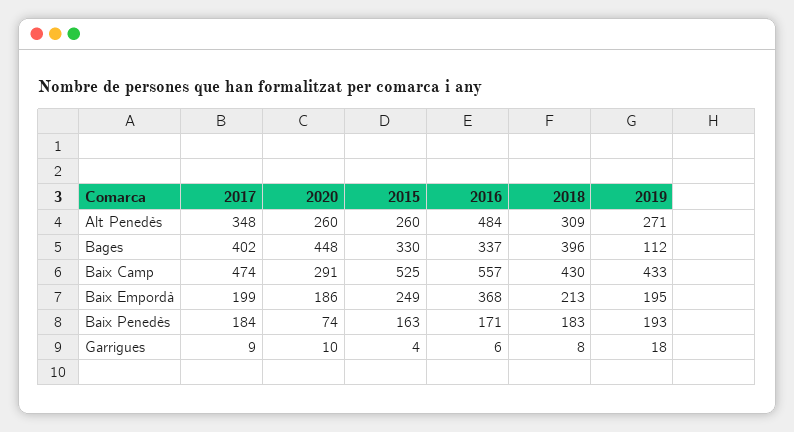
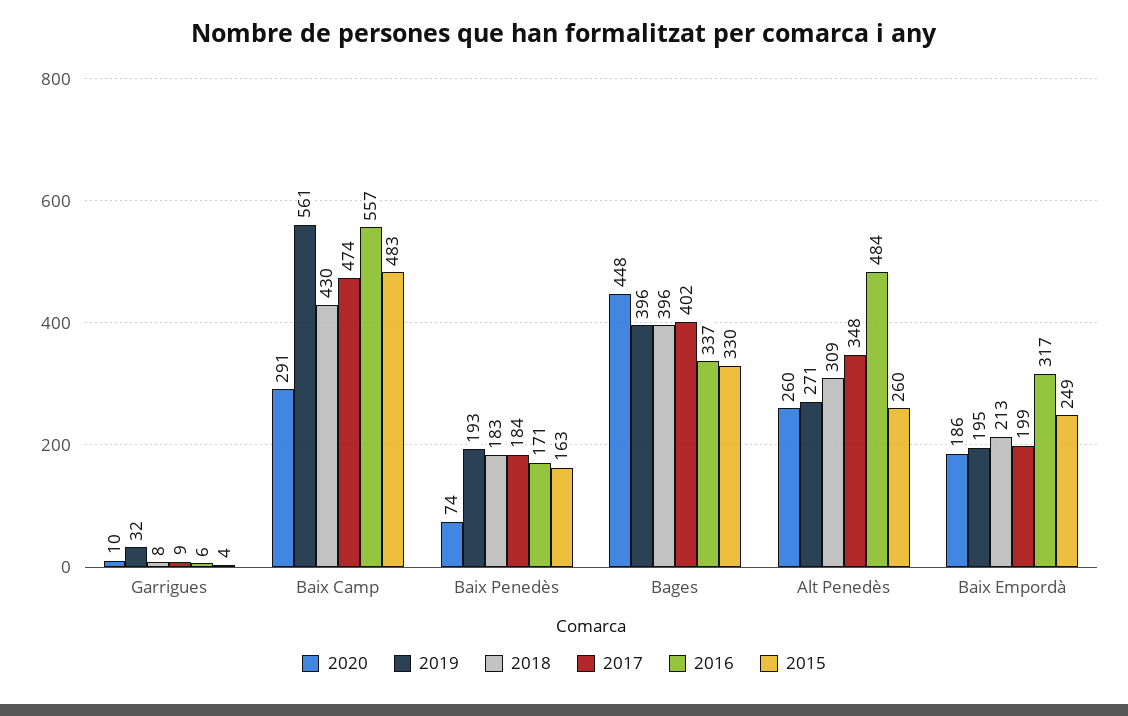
  {
    "2017": {
      "Alt Penedès": 348,
      "Bages": 402,
      "Baix Camp": 474,
      "Baix Empordà": 199,
      "Baix Penedès": 184,
      "Garrigues": 9
    },
    "2020": {
      "Alt Penedès": 260,
      "Bages": 448,
      "Baix Camp": 291,
      "Baix Empordà": 186,
      "Baix Penedès": 74,
      "Garrigues": 10
    },
    "2015": {
      "Alt Penedès": 260,
      "Bages": 330,
-     "Baix Camp": 525,
+     "Baix Camp": 483,
      "Baix Empordà": 249,
      "Baix Penedès": 163,
      "Garrigues": 4
    },
    "2016": {
      "Alt Penedès": 484,
      "Bages": 337,
      "Baix Camp": 557,
-     "Baix Empordà": 368,
+     "Baix Empordà": 317,
      "Baix Penedès": 171,
      "Garrigues": 6
    },
    "2018": {
      "Alt Penedès": 309,
      "Bages": 396,
      "Baix Camp": 430,
      "Baix Empordà": 213,
      "Baix Penedès": 183,
      "Garrigues": 8
    },
    "2019": {
      "Alt Penedès": 271,
-     "Bages": 112,
+     "Bages": 396,
-     "Baix Camp": 433,
+     "Baix Camp": 561,
      "Baix Empordà": 195,
      "Baix Penedès": 193,
-     "Garrigues": 18
+     "Garrigues": 32
    }
  }

